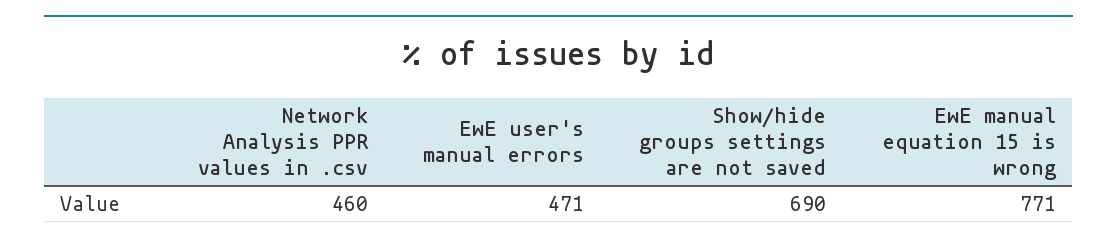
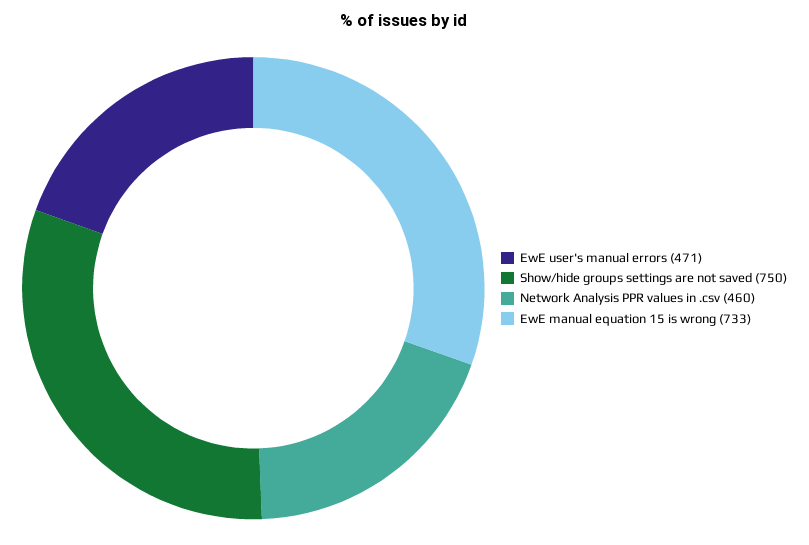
  {
    "Network Analysis PPR values in .csv": 460,
    "EwE user's manual errors": 471,
-   "Show/hide groups settings are not saved": 690,
+   "Show/hide groups settings are not saved": 750,
-   "EwE manual equation 15 is wrong": 771
+   "EwE manual equation 15 is wrong": 733
  }

